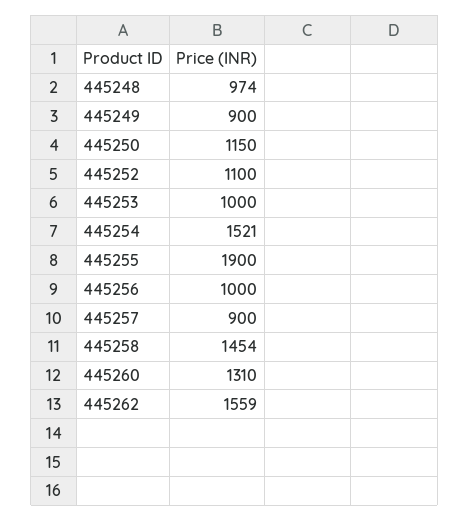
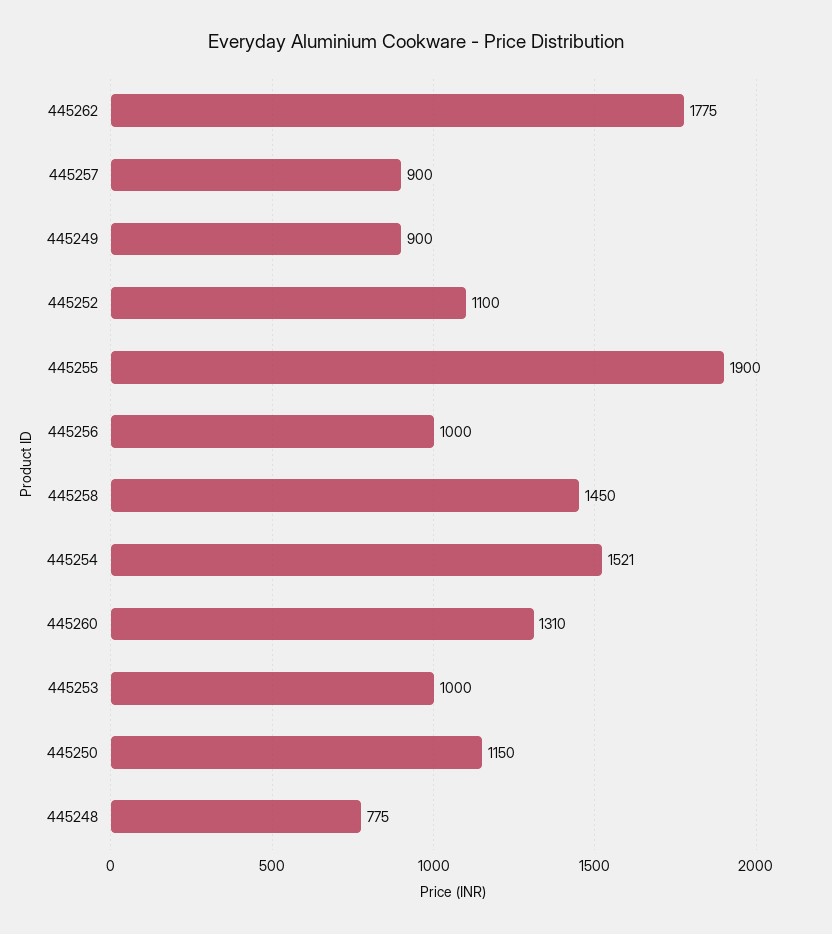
  {
-   "445248": 974,
+   "445248": 775,
    "445249": 900,
    "445250": 1150,
    "445252": 1100,
    "445253": 1000,
    "445254": 1521,
    "445255": 1900,
    "445256": 1000,
    "445257": 900,
-   "445258": 1454,
+   "445258": 1450,
    "445260": 1310,
-   "445262": 1559
+   "445262": 1775
  }

